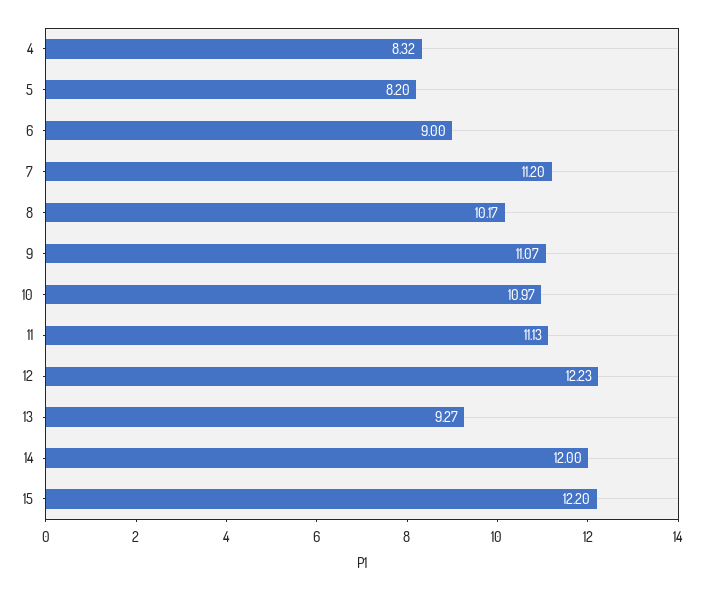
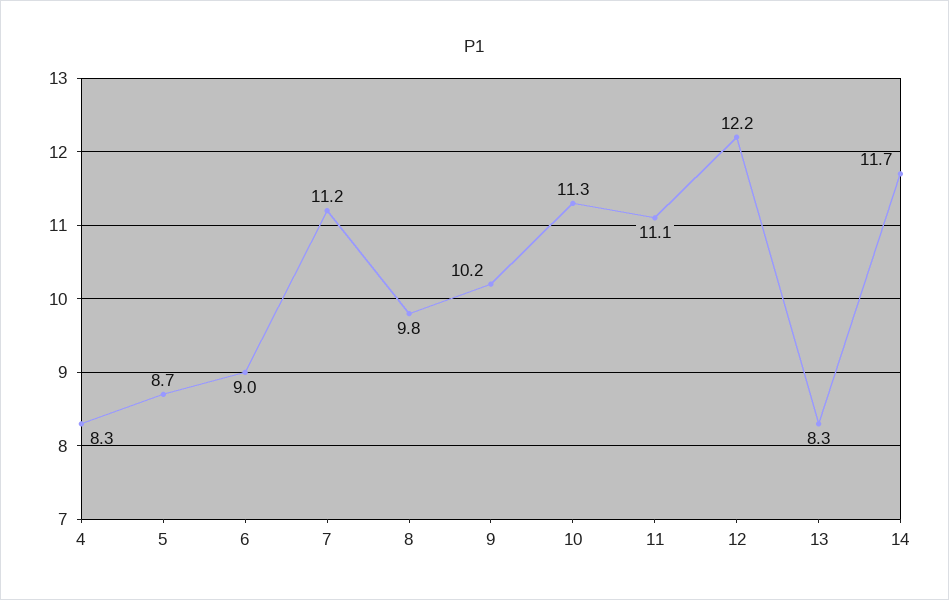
  {
    "4": 8.32,
-   "5": 8.2,
+   "5": 8.7,
    "6": 9,
    "7": 11.2,
-   "8": 10.17,
+   "8": 9.8,
-   "9": 11.07,
+   "9": 10.2,
-   "10": 10.97,
+   "10": 11.3,
    "11": 11.13,
    "12": 12.23,
-   "13": 9.27,
+   "13": 8.3,
-   "14": 12,
+   "14": 11.7
-   "15": 12.2
  }

